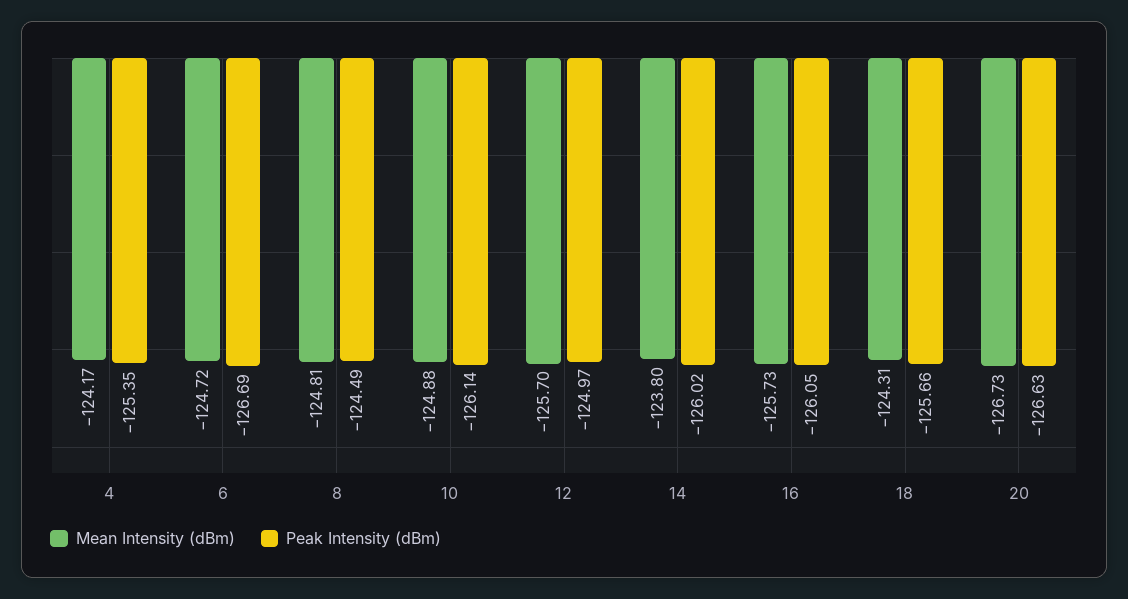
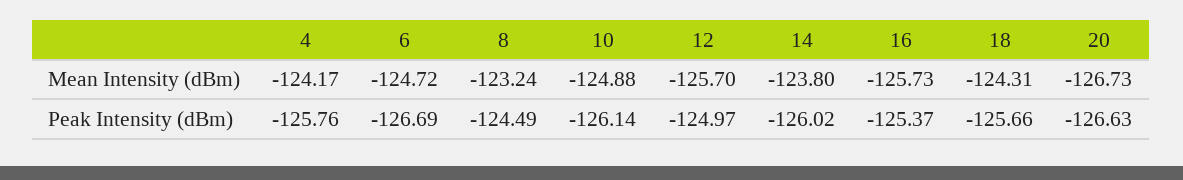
  {
    "Mean Intensity (dBm)": {
      "4": -124.17,
      "6": -124.72,
-     "8": -124.81,
+     "8": -123.24,
      "10": -124.88,
      "12": -125.7,
      "14": -123.8,
      "16": -125.73,
      "18": -124.31,
      "20": -126.73
    },
    "Peak Intensity (dBm)": {
-     "4": -125.35,
+     "4": -125.76,
      "6": -126.69,
      "8": -124.49,
      "10": -126.14,
      "12": -124.97,
      "14": -126.02,
-     "16": -126.05,
+     "16": -125.37,
      "18": -125.66,
      "20": -126.63
    }
  }

